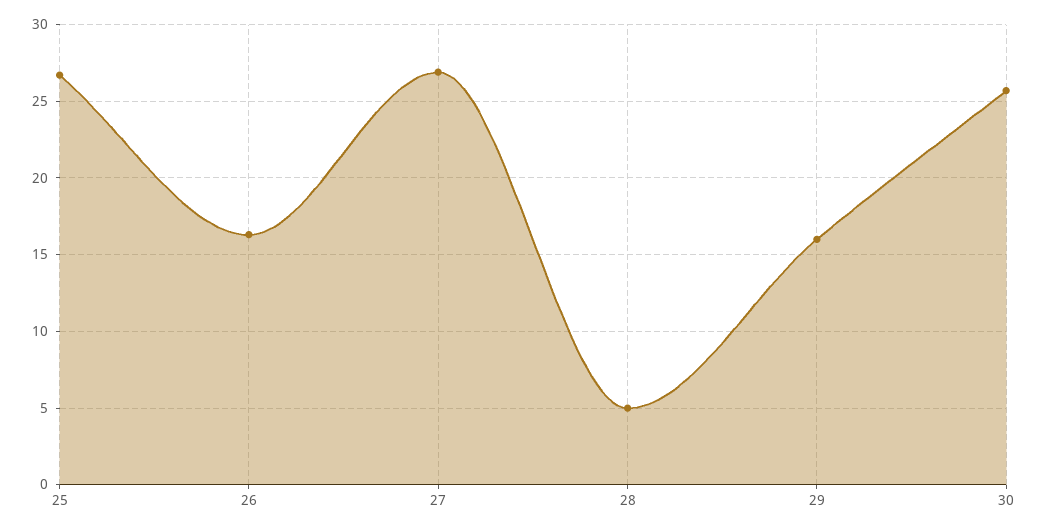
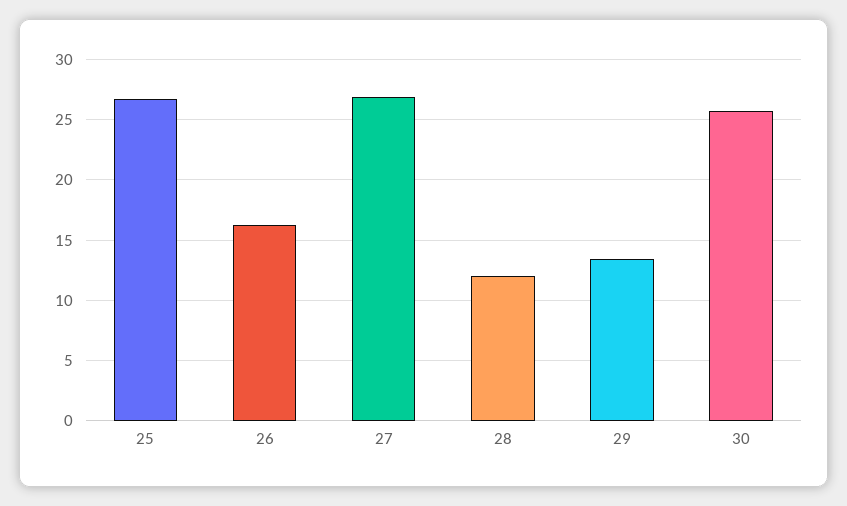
  {
    "25": 26.5,
    "26": 16.5,
    "27": 27,
-   "28": 5,
+   "28": 12,
-   "29": 16,
+   "29": 13.5,
    "30": 25.5
  }

